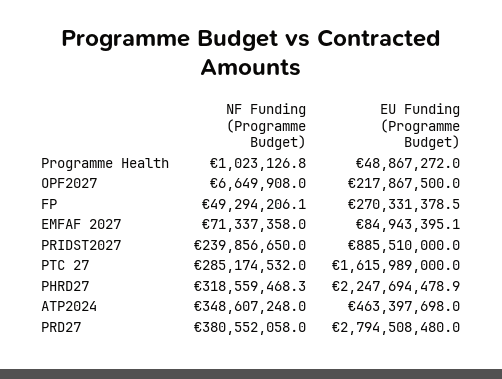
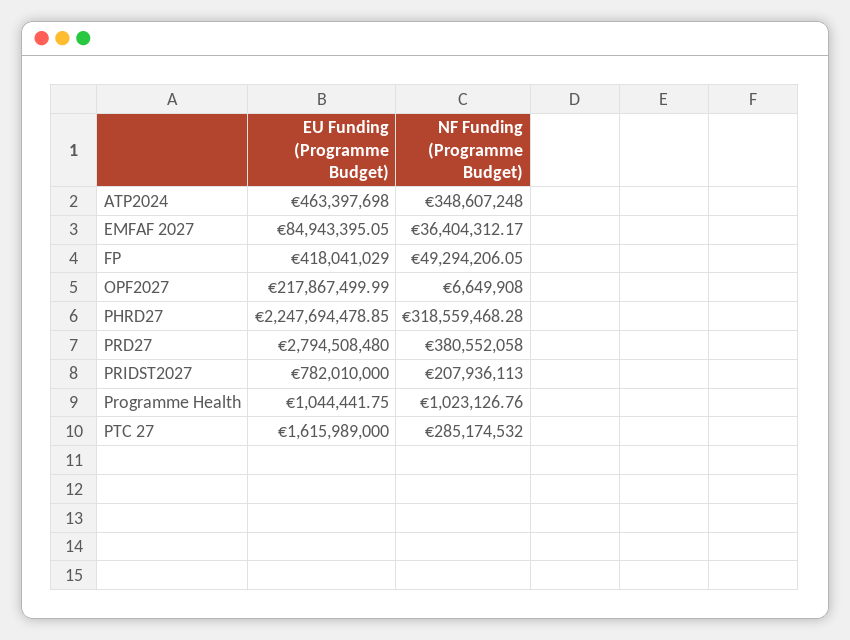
  {
    "NF Funding (Programme Budget)": {
      "Programme Health": 1023126.76,
      "OPF2027": 6649908,
      "FP": 49294206.05,
-     "EMFAF 2027": 71337358,
+     "EMFAF 2027": 36404312.17,
-     "PRIDST2027": 239856650,
+     "PRIDST2027": 207936113,
      "PTC 27": 285174532,
      "PHRD27": 318559468.28,
      "ATP2024": 348607248,
      "PRD27": 380552058
    },
    "EU Funding (Programme Budget)": {
-     "Programme Health": 48867272,
+     "Programme Health": 1044441.75,
      "OPF2027": 217867499.99,
-     "FP": 270331378.5,
+     "FP": 418041029,
      "EMFAF 2027": 84943395.05,
-     "PRIDST2027": 885510000,
+     "PRIDST2027": 782010000,
      "PTC 27": 1615989000,
      "PHRD27": 2247694478.85,
      "ATP2024": 463397698,
      "PRD27": 2794508480
    }
  }

